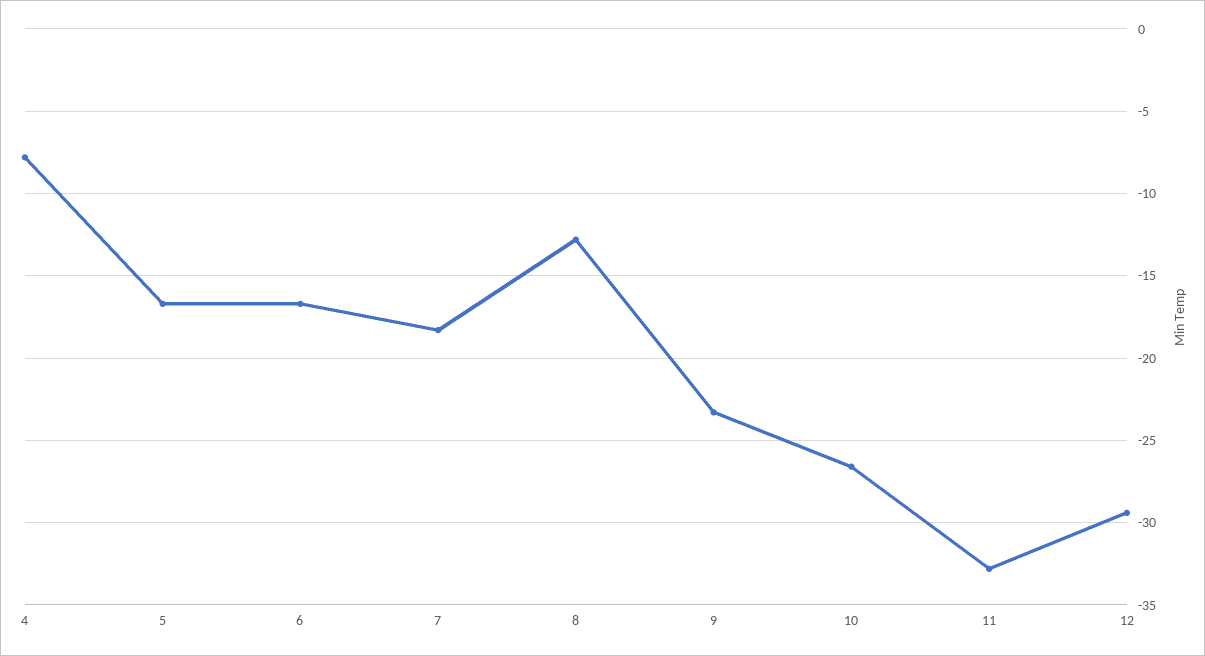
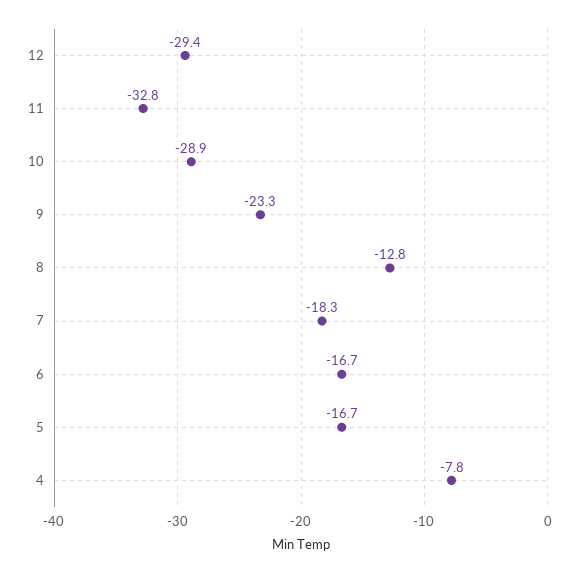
  {
    "4": -7.8,
    "5": -16.7,
    "6": -16.7,
    "7": -18.3,
    "8": -12.8,
    "9": -23.3,
-   "10": -26.5,
+   "10": -28.9,
    "11": -32.8,
    "12": -29.4
  }

